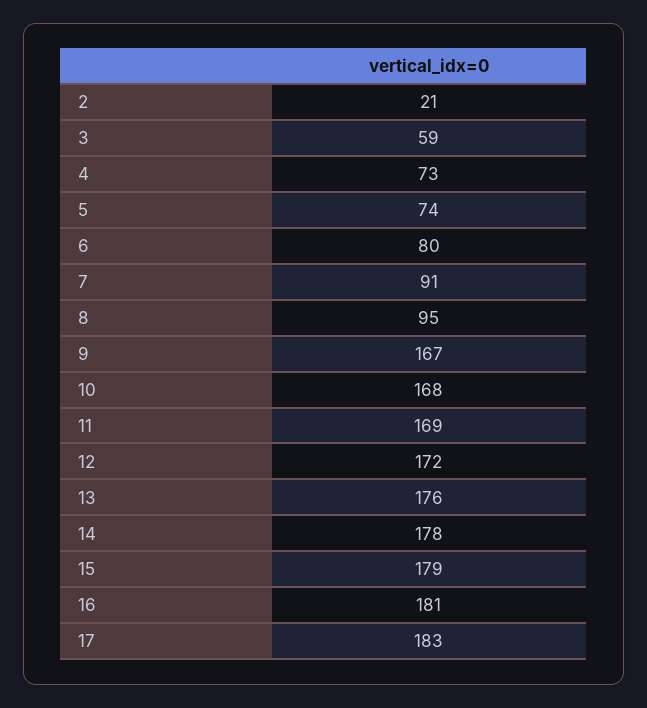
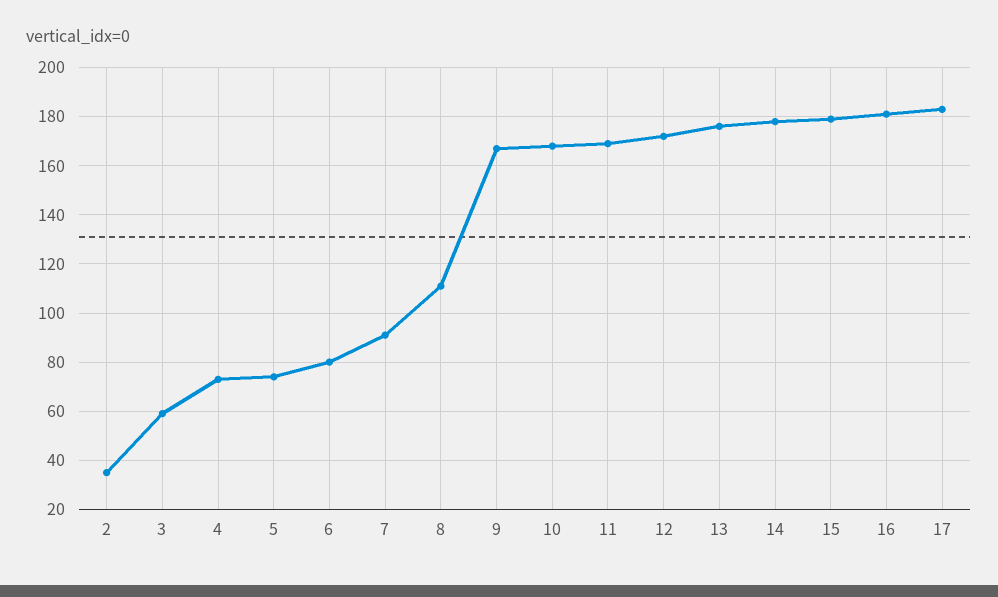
  {
-   "2": 21,
+   "2": 35,
    "3": 59,
    "4": 73,
    "5": 74,
    "6": 80,
    "7": 91,
-   "8": 95,
+   "8": 110,
    "9": 167,
    "10": 168,
    "11": 169,
    "12": 172,
    "13": 176,
    "14": 178,
    "15": 179,
    "16": 181,
    "17": 183
  }

